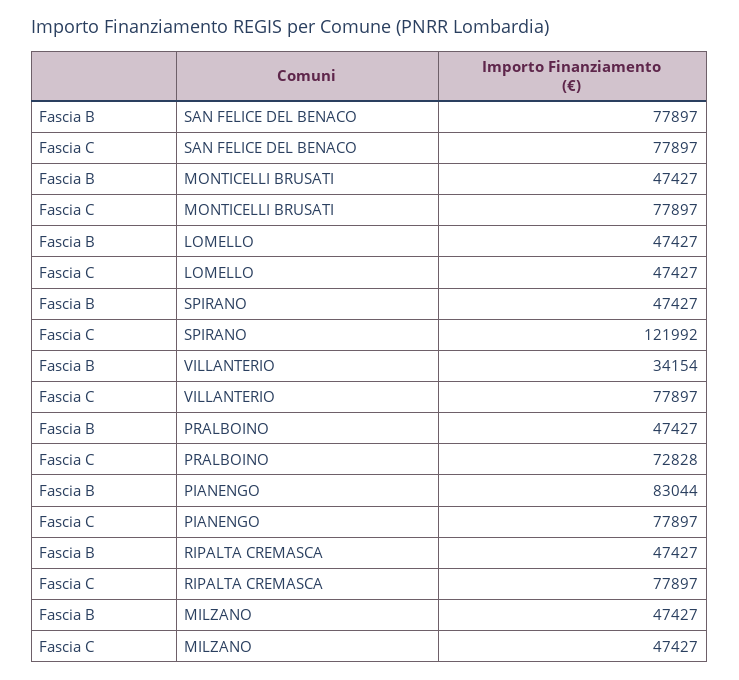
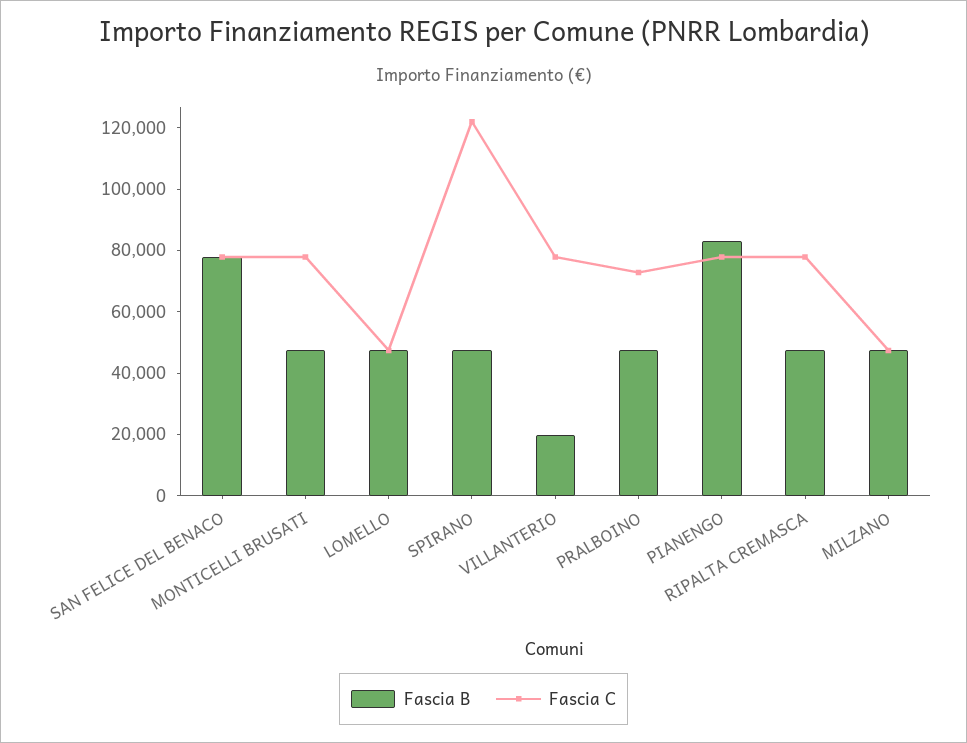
  {
    "Fascia B": {
      "SAN FELICE DEL BENACO": 77897,
      "MONTICELLI BRUSATI": 47427,
      "LOMELLO": 47427,
      "SPIRANO": 47427,
-     "VILLANTERIO": 34154,
+     "VILLANTERIO": 20000,
      "PRALBOINO": 47427,
      "PIANENGO": 83044,
      "RIPALTA CREMASCA": 47427,
      "MILZANO": 47427
    },
    "Fascia C": {
      "SAN FELICE DEL BENACO": 77897,
      "MONTICELLI BRUSATI": 77897,
      "LOMELLO": 47427,
      "SPIRANO": 121992,
      "VILLANTERIO": 77897,
      "PRALBOINO": 72828,
      "PIANENGO": 77897,
      "RIPALTA CREMASCA": 77897,
      "MILZANO": 47427
    }
  }

